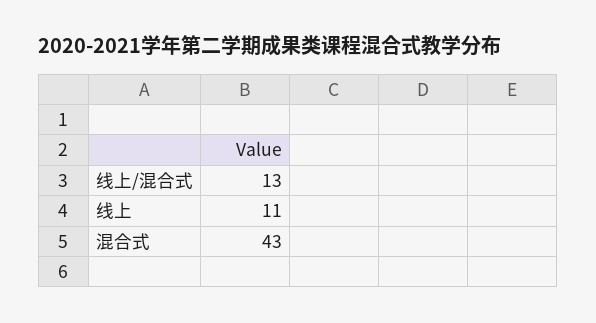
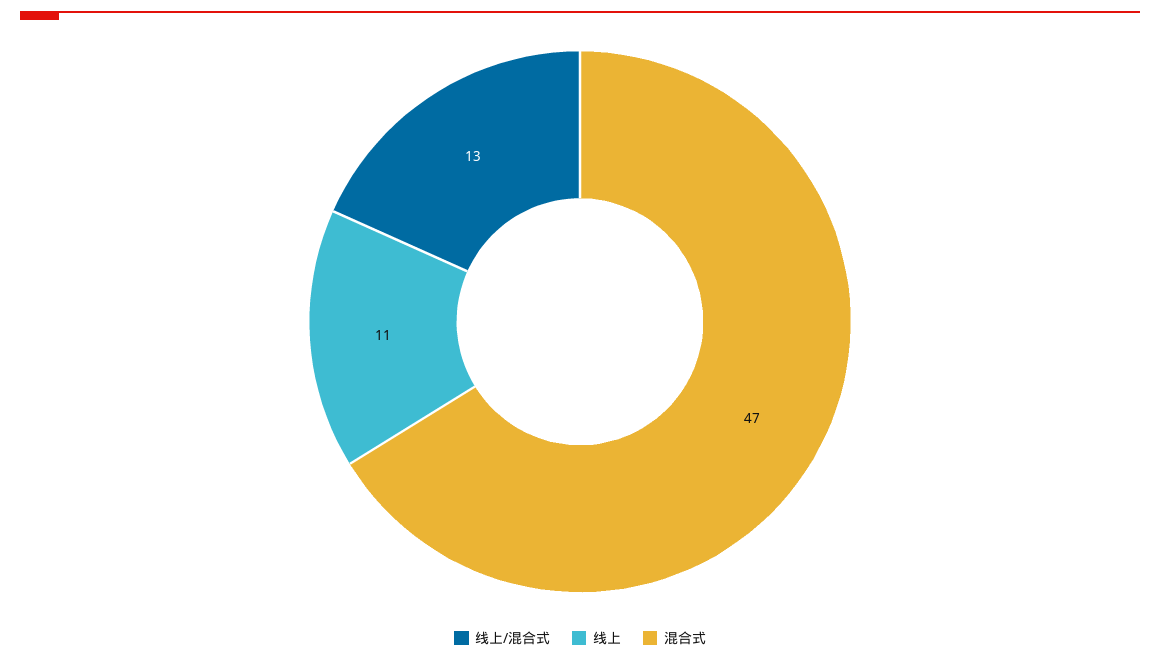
  {
    "线上/混合式": 13,
    "线上": 11,
-   "混合式": 43
+   "混合式": 47
  }

